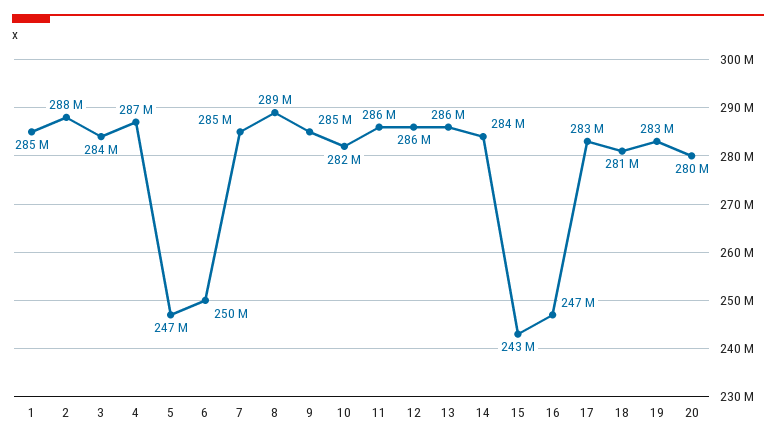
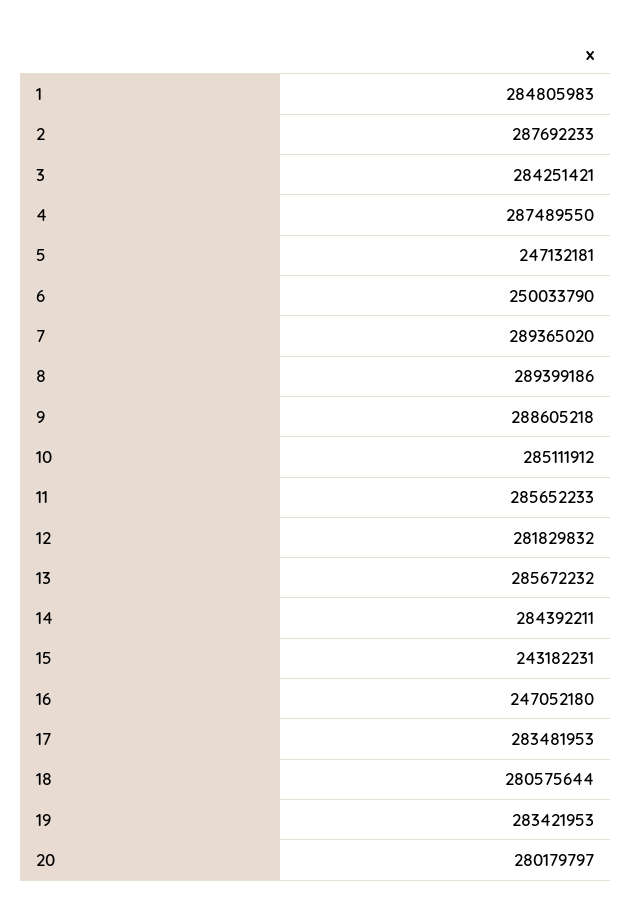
  {
    "1": 284805983,
    "2": 287692233,
    "3": 284251421,
    "4": 287489550,
    "5": 247132181,
    "6": 250033790,
-   "7": 285000000,
+   "7": 289365020,
    "8": 289399186,
-   "9": 285000000,
+   "9": 288605218,
-   "10": 282000000,
+   "10": 285111912,
    "11": 285652233,
-   "12": 286000000,
+   "12": 281829832,
    "13": 285672232,
    "14": 284392211,
    "15": 243182231,
    "16": 247052180,
    "17": 283481953,
    "18": 280575644,
    "19": 283421953,
    "20": 280179797
  }

